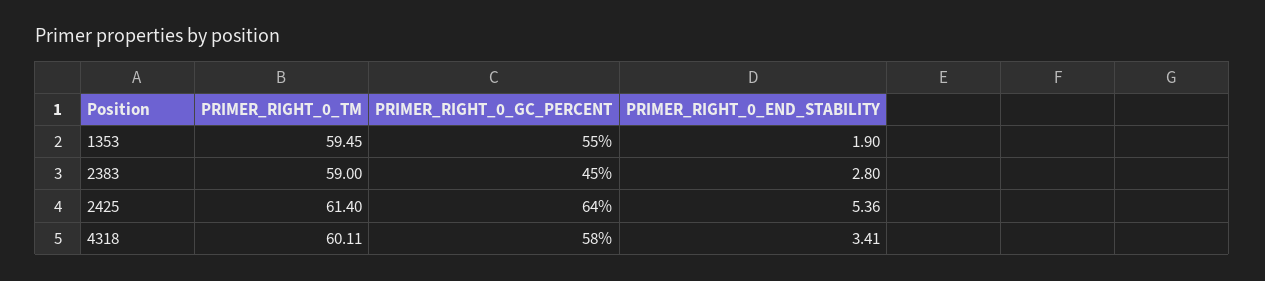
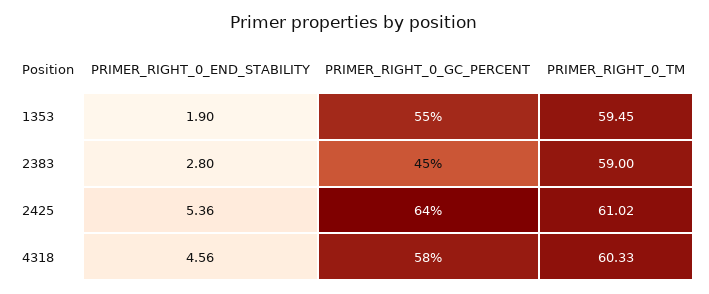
  {
    "PRIMER_RIGHT_0_TM": {
      "1353": 59.45,
      "2383": 59,
-     "2425": 61.4,
+     "2425": 61.02,
-     "4318": 60.11
+     "4318": 60.33
    },
    "PRIMER_RIGHT_0_GC_PERCENT": {
      "1353": 55,
      "2383": 45,
      "2425": 64,
      "4318": 58
    },
    "PRIMER_RIGHT_0_END_STABILITY": {
      "1353": 1.9,
      "2383": 2.8,
      "2425": 5.36,
-     "4318": 3.41
+     "4318": 4.56
    }
  }

